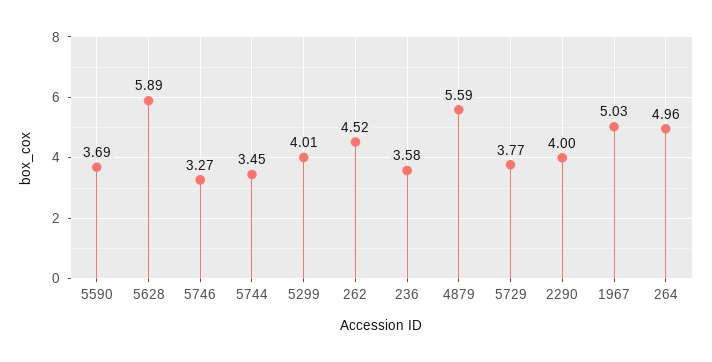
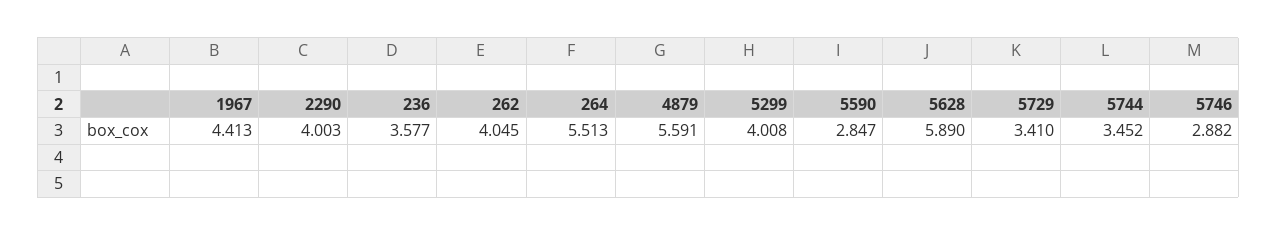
  {
-   "5590": 3.69,
+   "5590": 2.847,
    "5628": 5.89,
-   "5746": 3.27,
+   "5746": 2.882,
    "5744": 3.452,
    "5299": 4.008,
-   "262": 4.52,
+   "262": 4.045,
    "236": 3.577,
    "4879": 5.591,
-   "5729": 3.77,
+   "5729": 3.41,
    "2290": 4.003,
-   "1967": 5.03,
+   "1967": 4.413,
-   "264": 4.96
+   "264": 5.513
  }

